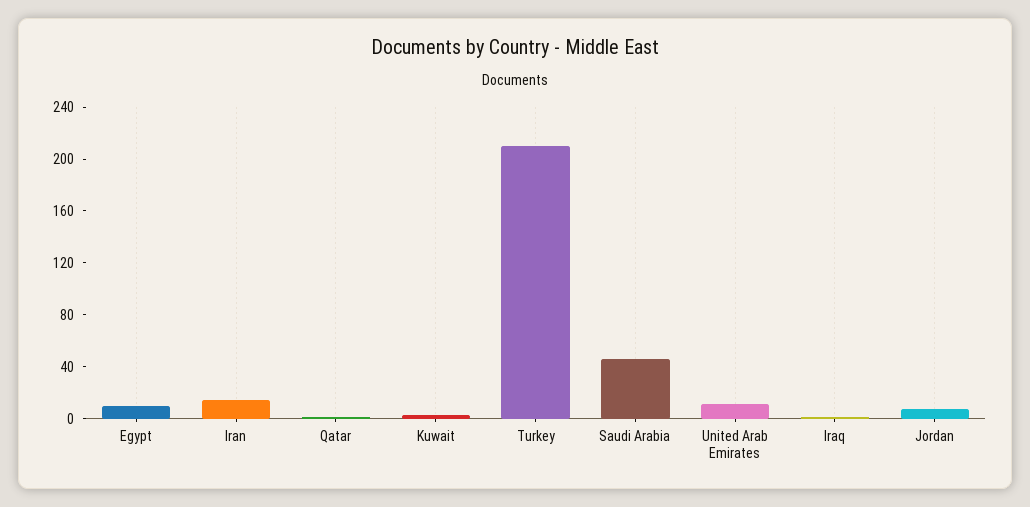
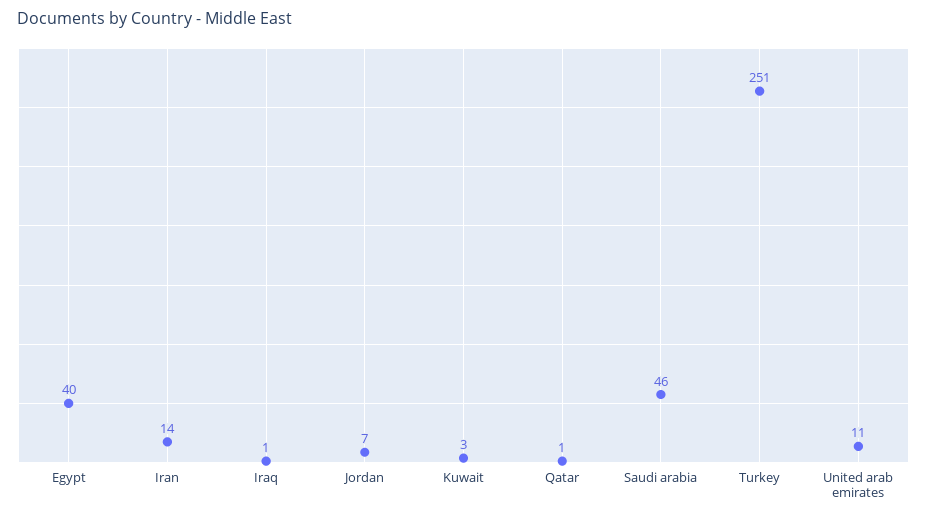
  {
-   "Egypt": 10,
+   "Egypt": 40,
    "Iran": 14,
    "Qatar": 1,
    "Kuwait": 3,
-   "Turkey": 210,
+   "Turkey": 251,
    "Saudi Arabia": 46,
    "United Arab Emirates": 11,
    "Iraq": 1,
    "Jordan": 7
  }

